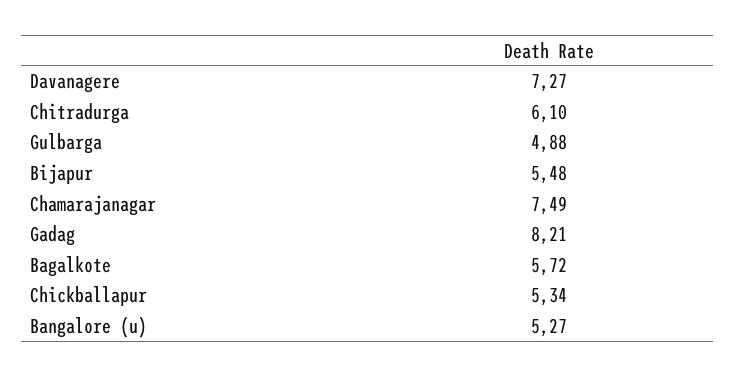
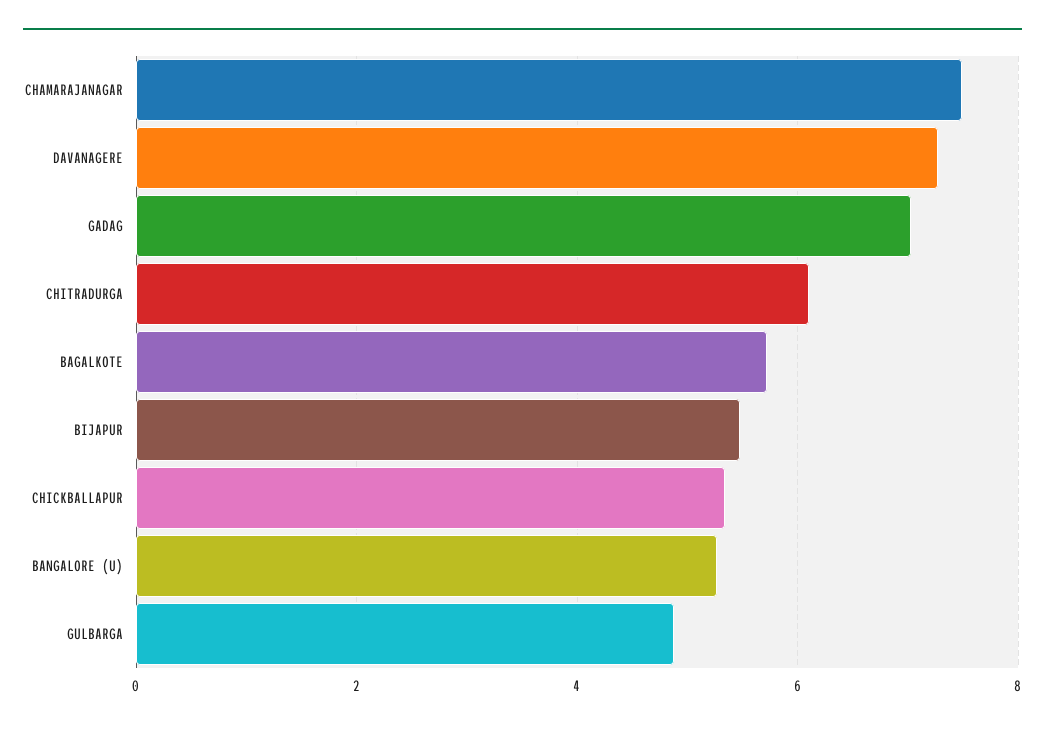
  {
    "Davanagere": 7.27,
    "Chitradurga": 6.1,
    "Gulbarga": 4.88,
    "Bijapur": 5.48,
    "Chamarajanagar": 7.49,
-   "Gadag": 8.21,
+   "Gadag": 7,
    "Bagalkote": 5.72,
    "Chickballapur": 5.34,
    "Bangalore (u)": 5.27
  }

